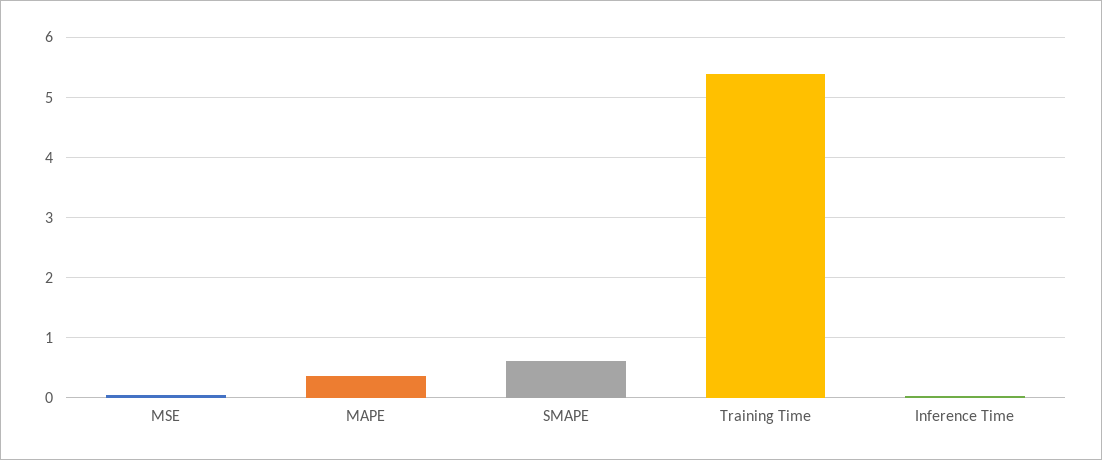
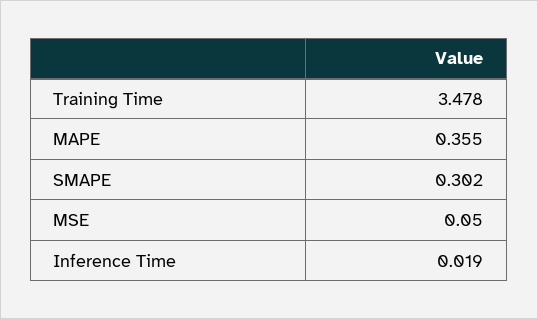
  {
    "MSE": 0.05,
    "MAPE": 0.355,
-   "SMAPE": 0.6,
+   "SMAPE": 0.302,
-   "Training Time": 5.4,
+   "Training Time": 3.478,
    "Inference Time": 0.019
  }

